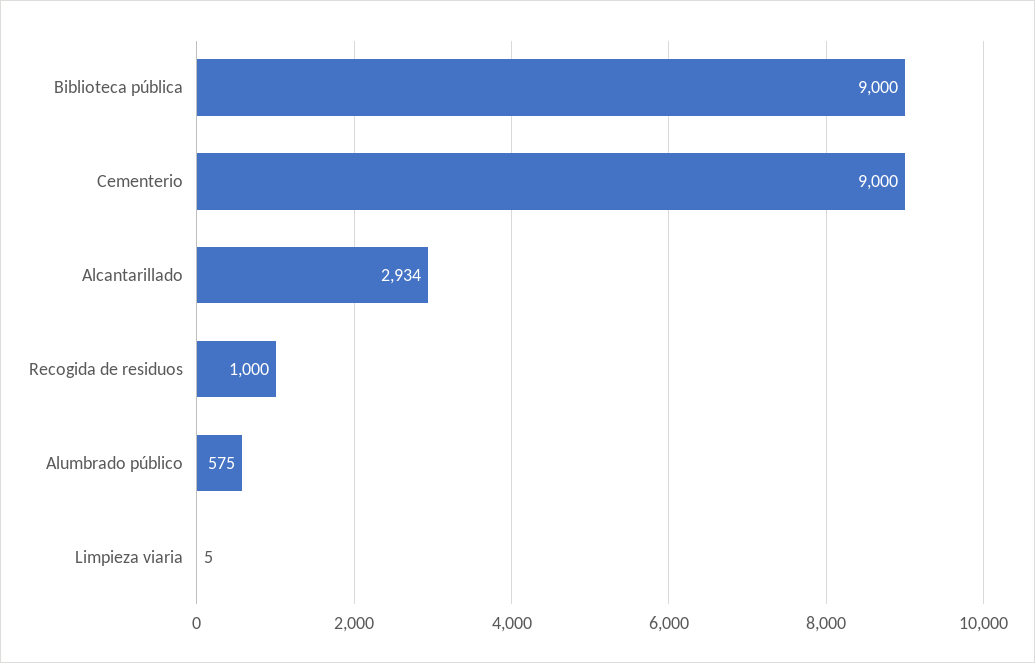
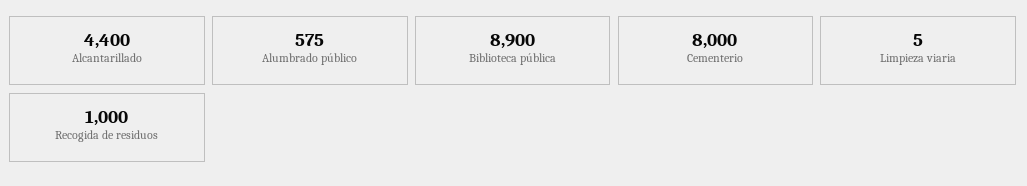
  {
-   "Biblioteca pública": 9000,
+   "Biblioteca pública": 8900,
-   "Cementerio": 9000,
+   "Cementerio": 8000,
-   "Alcantarillado": 2934,
+   "Alcantarillado": 4400,
    "Recogida de residuos": 1000,
    "Alumbrado público": 575,
    "Limpieza viaria": 5
  }

